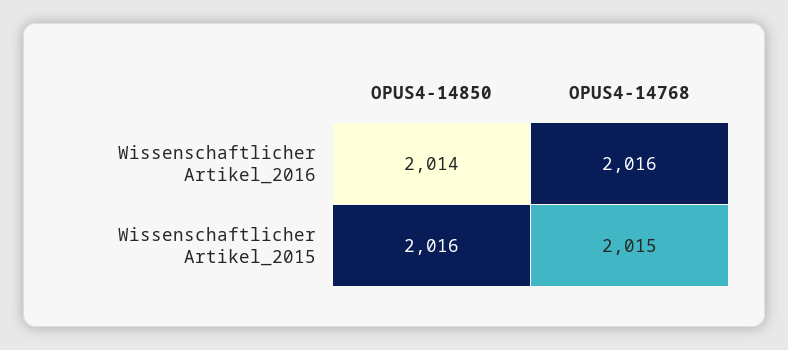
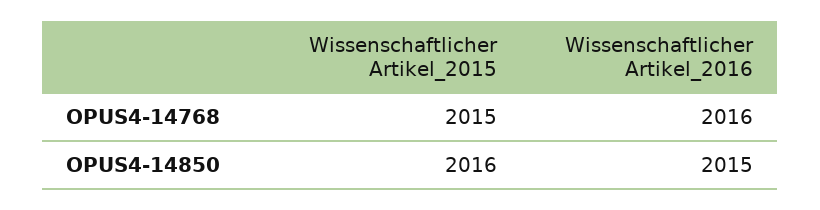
  {
    "OPUS4-14850": {
-     "Wissenschaftlicher Artikel_2016": 2014,
+     "Wissenschaftlicher Artikel_2016": 2015,
      "Wissenschaftlicher Artikel_2015": 2016
    },
    "OPUS4-14768": {
      "Wissenschaftlicher Artikel_2016": 2016,
      "Wissenschaftlicher Artikel_2015": 2015
    }
  }

